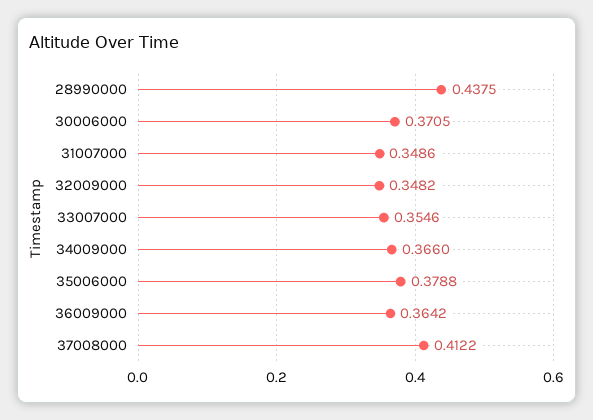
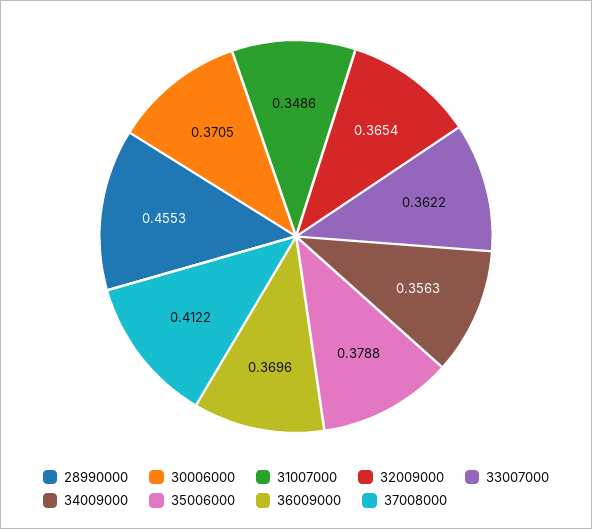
  {
-   "28990000": 0.4375,
+   "28990000": 0.4553,
    "30006000": 0.3705,
    "31007000": 0.3486,
-   "32009000": 0.3482,
+   "32009000": 0.3654,
-   "33007000": 0.3546,
+   "33007000": 0.3622,
-   "34009000": 0.366,
+   "34009000": 0.3563,
    "35006000": 0.3788,
-   "36009000": 0.3642,
+   "36009000": 0.3696,
    "37008000": 0.4122
  }

